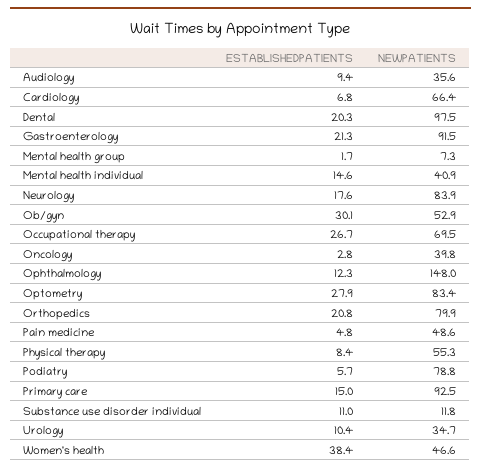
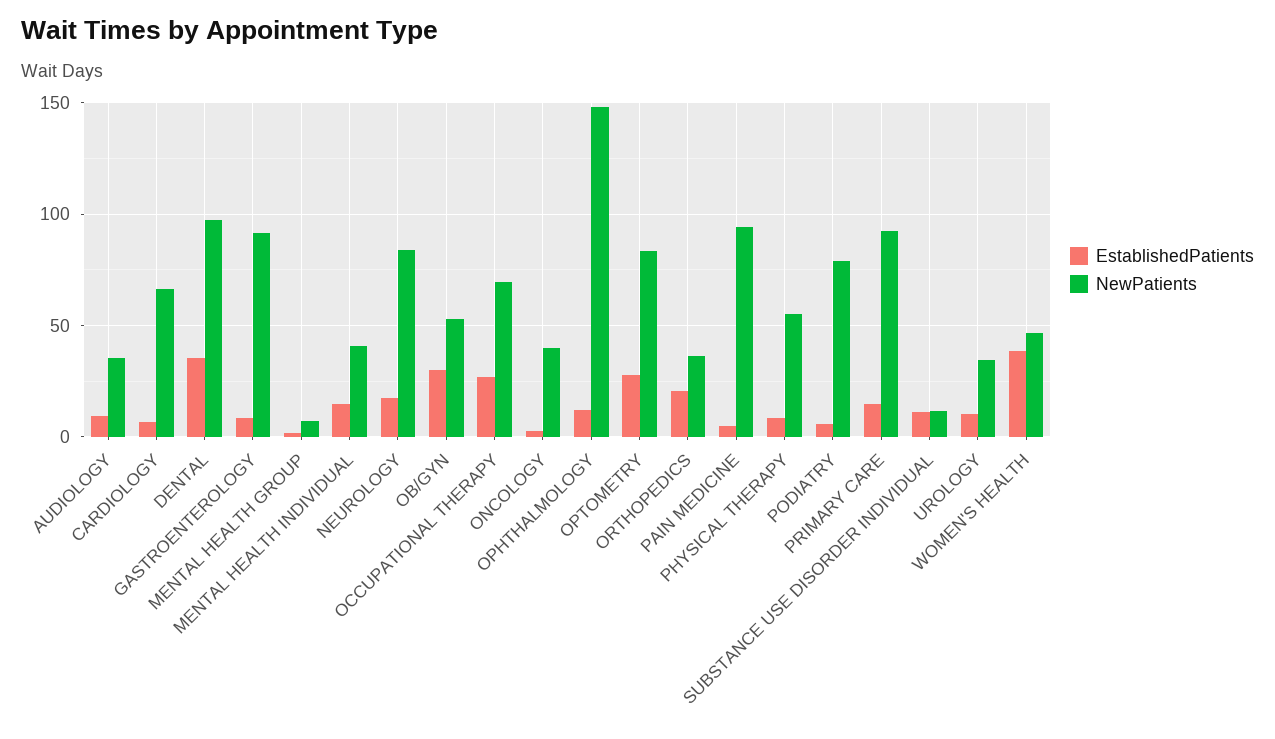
  {
    "ESTABLISHEDPATIENTS": {
      "Audiology": 9.4,
      "Cardiology": 6.8,
-     "Dental": 20.3,
+     "Dental": 35,
-     "Gastroenterology": 21.3,
+     "Gastroenterology": 10,
      "Mental health group": 1.7,
      "Mental health individual": 14.6,
      "Neurology": 17.6,
      "Ob/gyn": 30.1,
      "Occupational therapy": 26.7,
      "Oncology": 2.8,
      "Ophthalmology": 12.3,
      "Optometry": 27.9,
      "Orthopedics": 20.8,
      "Pain medicine": 4.8,
      "Physical therapy": 8.4,
      "Podiatry": 5.7,
      "Primary care": 15,
      "Substance use disorder individual": 11,
      "Urology": 10.4,
      "Women's health": 38.4
    },
    "NEWPATIENTS": {
      "Audiology": 35.6,
      "Cardiology": 66.4,
      "Dental": 97.5,
      "Gastroenterology": 91.5,
      "Mental health group": 7.3,
      "Mental health individual": 40.9,
      "Neurology": 83.9,
      "Ob/gyn": 52.9,
      "Occupational therapy": 69.5,
      "Oncology": 39.8,
      "Ophthalmology": 148,
      "Optometry": 83.4,
-     "Orthopedics": 79.9,
+     "Orthopedics": 35,
-     "Pain medicine": 48.6,
+     "Pain medicine": 95,
      "Physical therapy": 55.3,
      "Podiatry": 78.8,
      "Primary care": 92.5,
      "Substance use disorder individual": 11.8,
      "Urology": 34.7,
      "Women's health": 46.6
    }
  }

